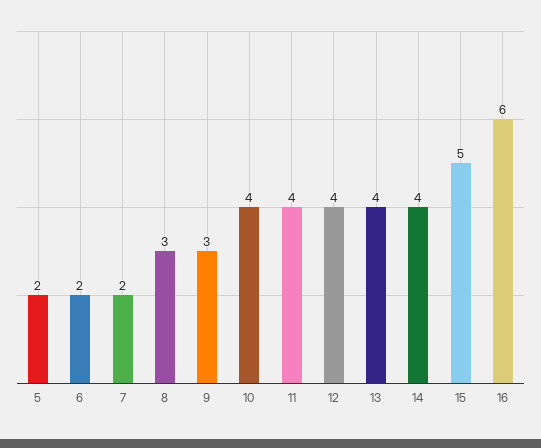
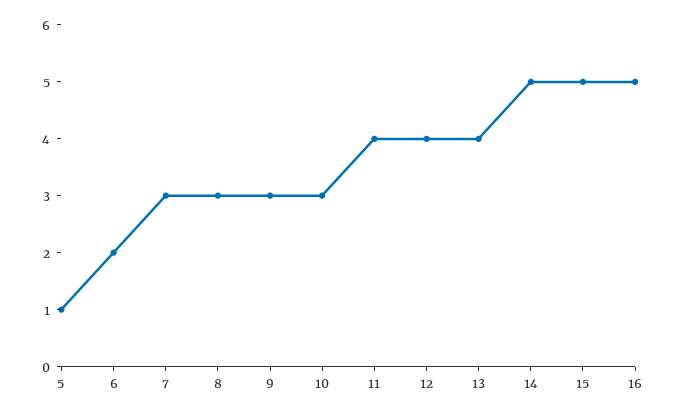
  {
-   "5": 2,
+   "5": 1,
    "6": 2,
-   "7": 2,
+   "7": 3,
    "8": 3,
    "9": 3,
-   "10": 4,
+   "10": 3,
    "11": 4,
    "12": 4,
    "13": 4,
-   "14": 4,
+   "14": 5,
    "15": 5,
-   "16": 6
+   "16": 5
  }

